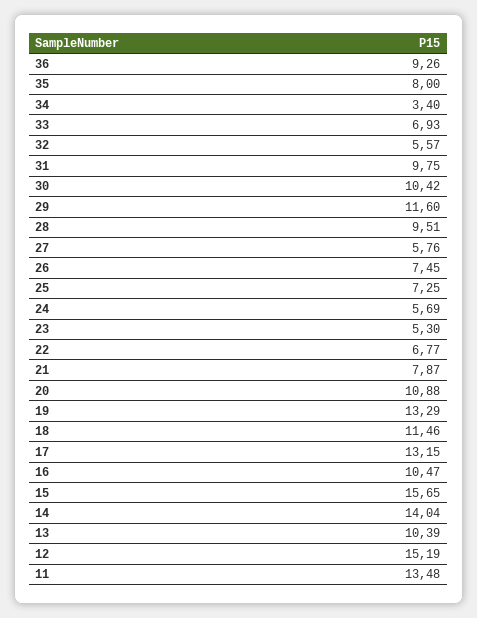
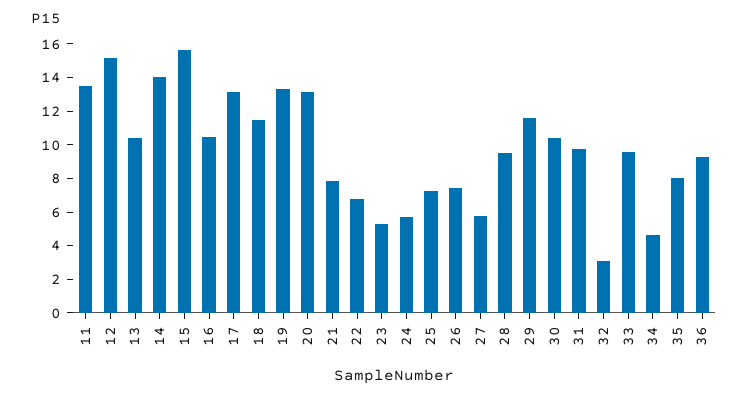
  {
    "36": 9.26,
    "35": 8,
-   "34": 3.4,
+   "34": 4.5,
-   "33": 6.93,
+   "33": 9.5,
-   "32": 5.57,
+   "32": 3,
    "31": 9.75,
    "30": 10.42,
    "29": 11.6,
    "28": 9.51,
    "27": 5.76,
    "26": 7.45,
    "25": 7.25,
    "24": 5.69,
    "23": 5.3,
    "22": 6.77,
    "21": 7.87,
-   "20": 10.88,
+   "20": 13,
    "19": 13.29,
    "18": 11.46,
    "17": 13.15,
    "16": 10.47,
    "15": 15.65,
    "14": 14.04,
    "13": 10.39,
    "12": 15.19,
    "11": 13.48
  }

